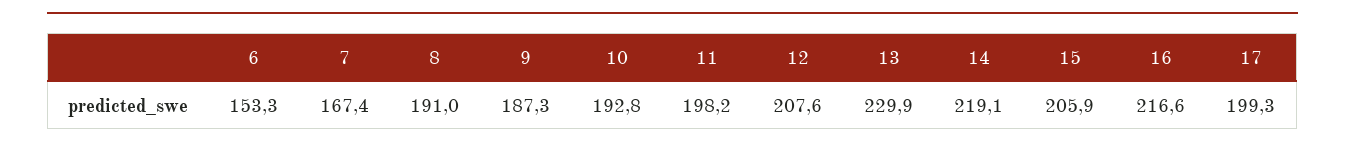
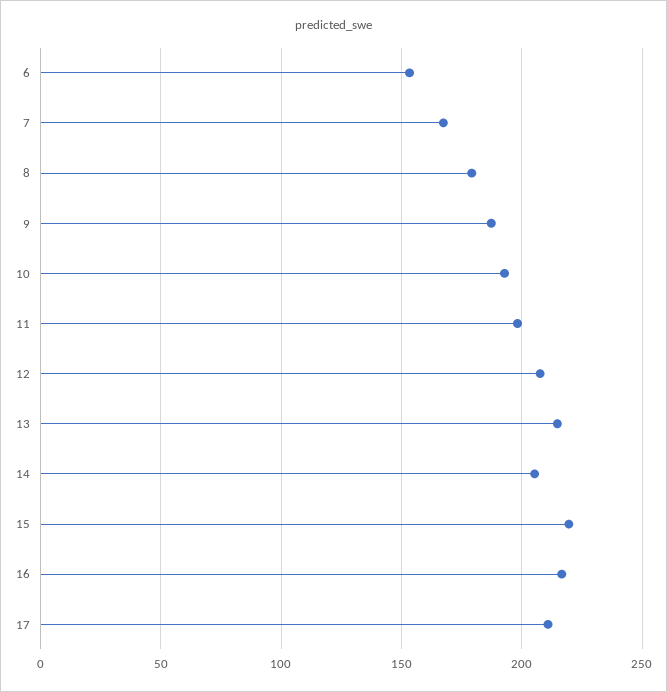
  {
    "6": 153.3,
    "7": 167.4,
-   "8": 191,
+   "8": 180,
    "9": 187.3,
    "10": 192.8,
    "11": 198.2,
    "12": 207.6,
-   "13": 229.9,
+   "13": 215,
-   "14": 219.1,
+   "14": 205,
-   "15": 205.9,
+   "15": 220,
    "16": 216.6,
-   "17": 199.3
+   "17": 210
  }

